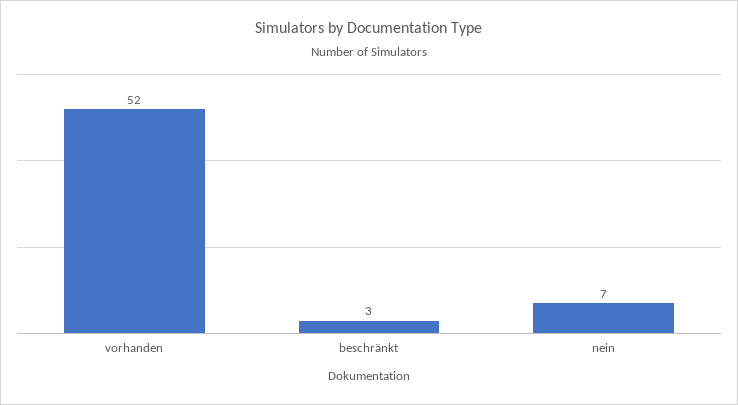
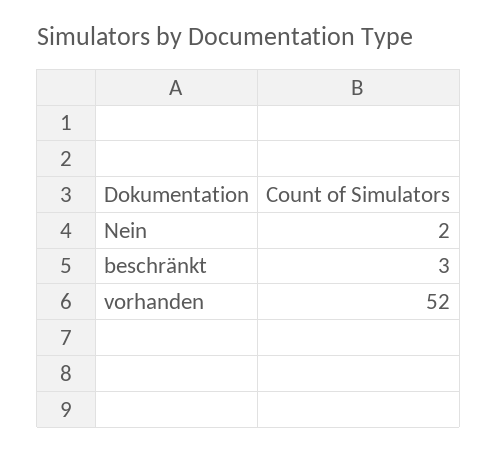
  {
    "vorhanden": 52,
    "beschränkt": 3,
-   "nein": 7
+   "nein": 2
  }

